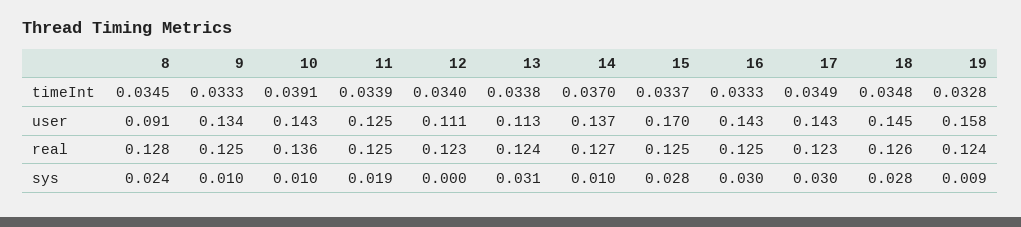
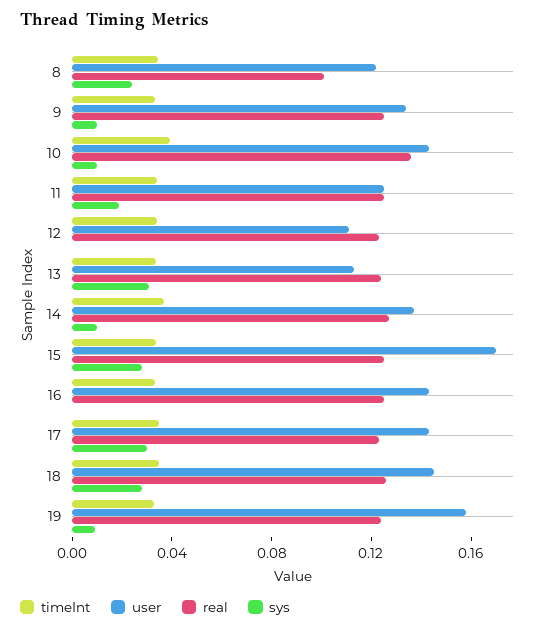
  {
    "timeInt": {
      "8": 0.0345,
      "9": 0.0333,
      "10": 0.0391,
      "11": 0.0339,
      "12": 0.034,
      "13": 0.0338,
      "14": 0.037,
      "15": 0.0337,
      "16": 0.0333,
      "17": 0.0349,
      "18": 0.0348,
      "19": 0.0328
    },
    "user": {
-     "8": 0.091,
+     "8": 0.12,
      "9": 0.134,
      "10": 0.143,
      "11": 0.125,
      "12": 0.111,
      "13": 0.113,
      "14": 0.137,
      "15": 0.17,
      "16": 0.143,
      "17": 0.143,
      "18": 0.145,
      "19": 0.158
    },
    "real": {
-     "8": 0.128,
+     "8": 0.1,
      "9": 0.125,
      "10": 0.136,
      "11": 0.125,
      "12": 0.123,
      "13": 0.124,
      "14": 0.127,
      "15": 0.125,
      "16": 0.125,
      "17": 0.123,
      "18": 0.126,
      "19": 0.124
    },
    "sys": {
      "8": 0.024,
      "9": 0.01,
      "10": 0.01,
      "11": 0.019,
      "12": 0,
      "13": 0.031,
      "14": 0.01,
      "15": 0.028,
-     "16": 0.03,
+     "16": 0,
      "17": 0.03,
      "18": 0.028,
      "19": 0.009
    }
  }

